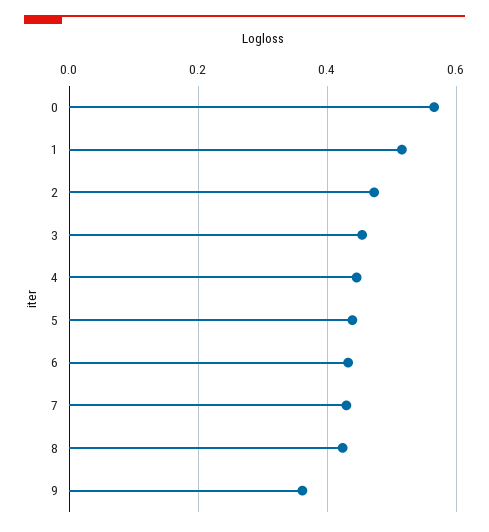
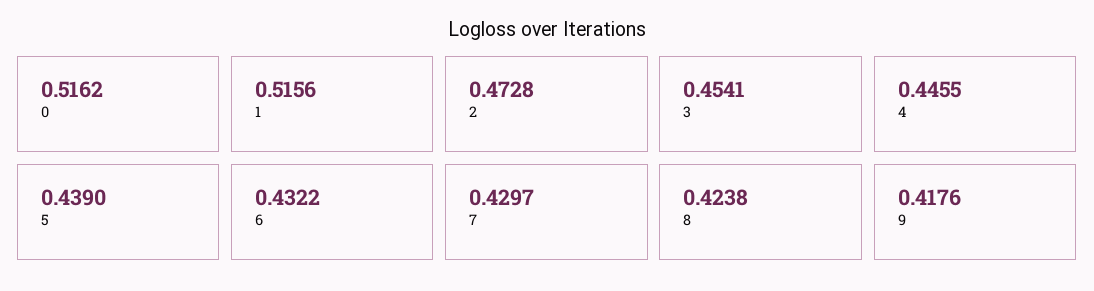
  {
-   "0": 0.56,
+   "0": 0.5162,
    "1": 0.5156,
    "2": 0.4728,
    "3": 0.4541,
    "4": 0.4455,
    "5": 0.439,
    "6": 0.4322,
    "7": 0.4297,
    "8": 0.4238,
-   "9": 0.36
+   "9": 0.4176
  }

